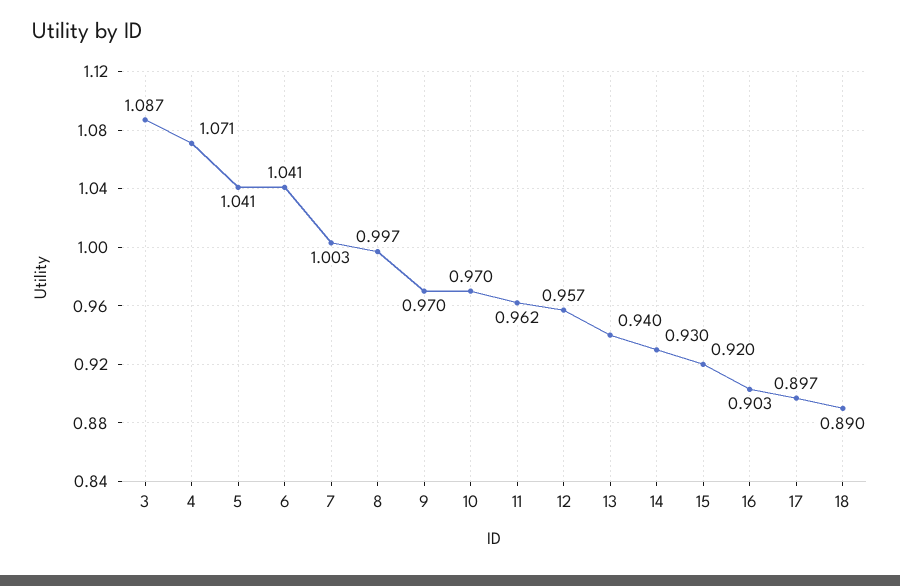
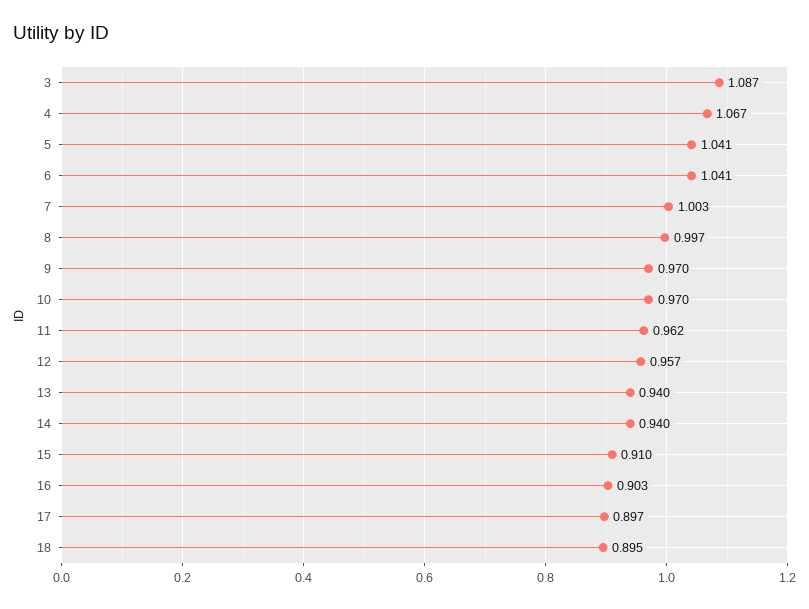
  {
    "3": 1.087,
-   "4": 1.071,
+   "4": 1.067,
    "5": 1.041,
    "6": 1.041,
    "7": 1.003,
    "8": 0.997,
    "9": 0.97,
    "10": 0.97,
    "11": 0.962,
    "12": 0.957,
    "13": 0.94,
-   "14": 0.93,
+   "14": 0.94,
-   "15": 0.92,
+   "15": 0.91,
    "16": 0.903,
    "17": 0.897,
-   "18": 0.89
+   "18": 0.895
  }

